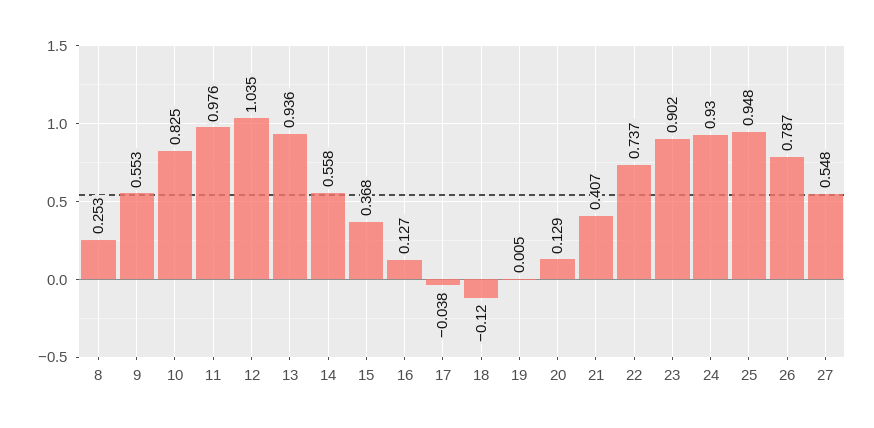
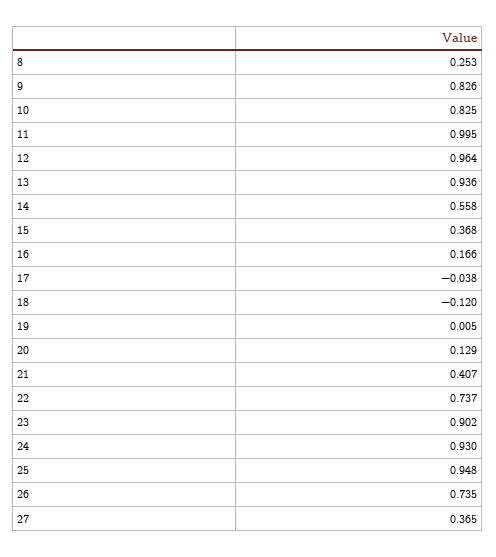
  {
    "8": 0.253,
-   "9": 0.553,
+   "9": 0.826,
    "10": 0.825,
-   "11": 0.976,
+   "11": 0.995,
-   "12": 1.035,
+   "12": 0.964,
    "13": 0.936,
    "14": 0.558,
    "15": 0.368,
-   "16": 0.127,
+   "16": 0.166,
    "17": -0.038,
    "18": -0.12,
    "19": 0.005,
    "20": 0.129,
    "21": 0.407,
    "22": 0.737,
    "23": 0.902,
    "24": 0.93,
    "25": 0.948,
-   "26": 0.787,
+   "26": 0.735,
-   "27": 0.548
+   "27": 0.365
  }

